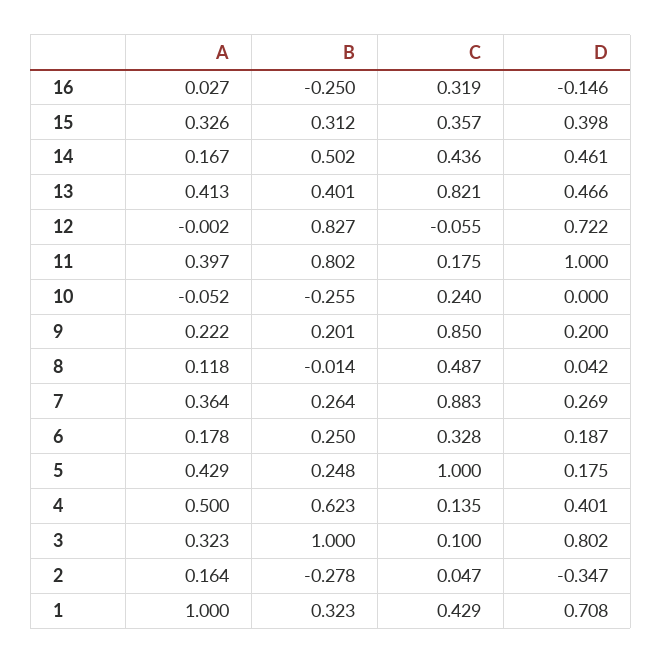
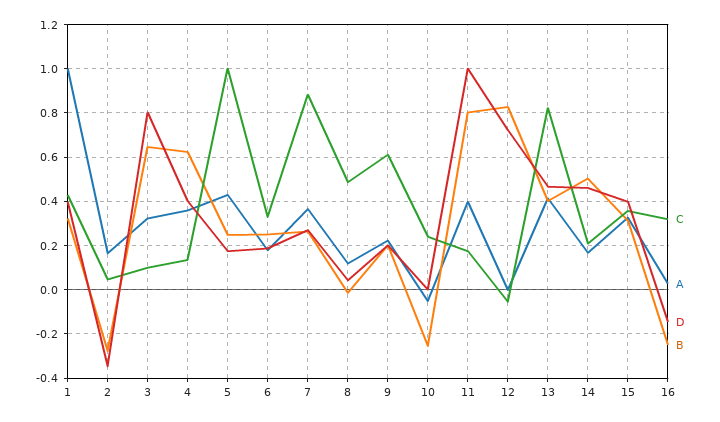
  {
    "A": {
      "16": 0.027,
      "15": 0.326,
      "14": 0.167,
      "13": 0.413,
      "12": -0.002,
      "11": 0.397,
      "10": -0.052,
      "9": 0.222,
      "8": 0.118,
      "7": 0.364,
      "6": 0.178,
      "5": 0.429,
-     "4": 0.5,
+     "4": 0.35,
      "3": 0.323,
      "2": 0.164,
      "1": 1
    },
    "B": {
      "16": -0.25,
      "15": 0.312,
      "14": 0.502,
      "13": 0.401,
      "12": 0.827,
      "11": 0.802,
      "10": -0.255,
      "9": 0.201,
      "8": -0.014,
      "7": 0.264,
      "6": 0.25,
      "5": 0.248,
      "4": 0.623,
-     "3": 1,
+     "3": 0.65,
      "2": -0.278,
      "1": 0.323
    },
    "C": {
      "16": 0.319,
      "15": 0.357,
-     "14": 0.436,
+     "14": 0.2,
      "13": 0.821,
      "12": -0.055,
      "11": 0.175,
      "10": 0.24,
-     "9": 0.85,
+     "9": 0.6,
      "8": 0.487,
      "7": 0.883,
      "6": 0.328,
      "5": 1,
      "4": 0.135,
      "3": 0.1,
      "2": 0.047,
      "1": 0.429
    },
    "D": {
      "16": -0.146,
      "15": 0.398,
      "14": 0.461,
      "13": 0.466,
      "12": 0.722,
      "11": 1,
      "10": 0,
      "9": 0.2,
      "8": 0.042,
      "7": 0.269,
      "6": 0.187,
      "5": 0.175,
      "4": 0.401,
      "3": 0.802,
      "2": -0.347,
-     "1": 0.708
+     "1": 0.4
    }
  }

